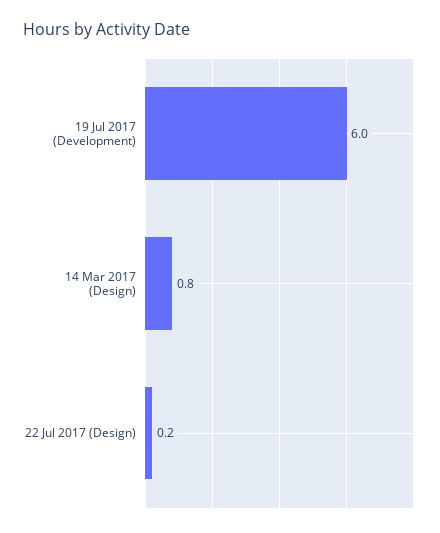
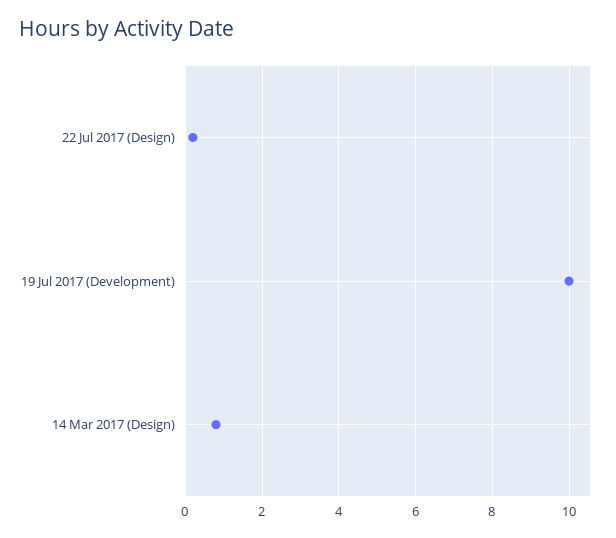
  {
-   "19 Jul 2017 (Development)": 6,
+   "19 Jul 2017 (Development)": 10,
    "14 Mar 2017 (Design)": 0.8,
    "22 Jul 2017 (Design)": 0.2
  }

